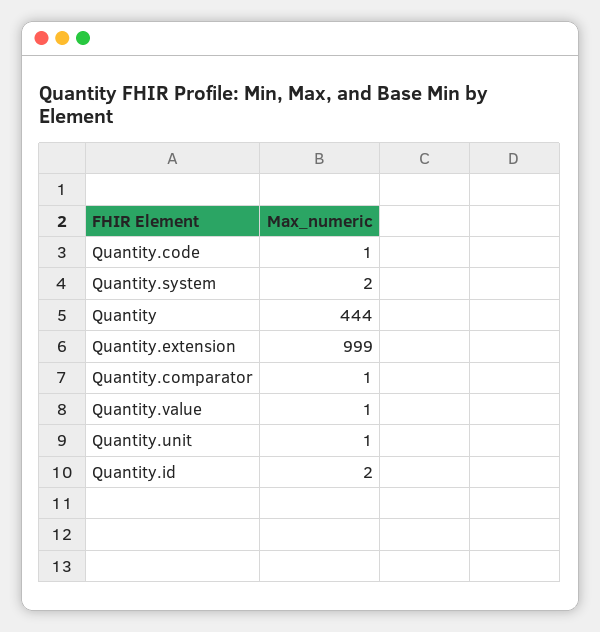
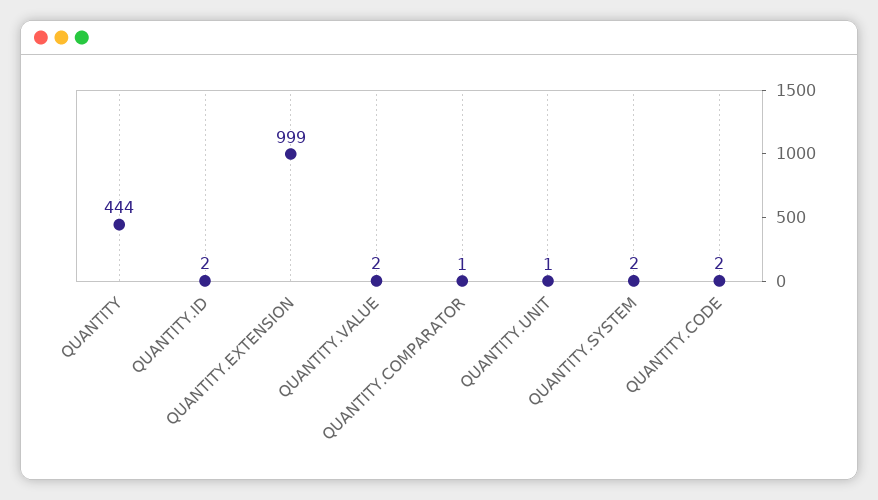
  {
-   "Quantity.code": 1,
+   "Quantity.code": 2,
    "Quantity.system": 2,
    "Quantity": 444,
    "Quantity.extension": 999,
    "Quantity.comparator": 1,
-   "Quantity.value": 1,
+   "Quantity.value": 2,
    "Quantity.unit": 1,
    "Quantity.id": 2
  }

